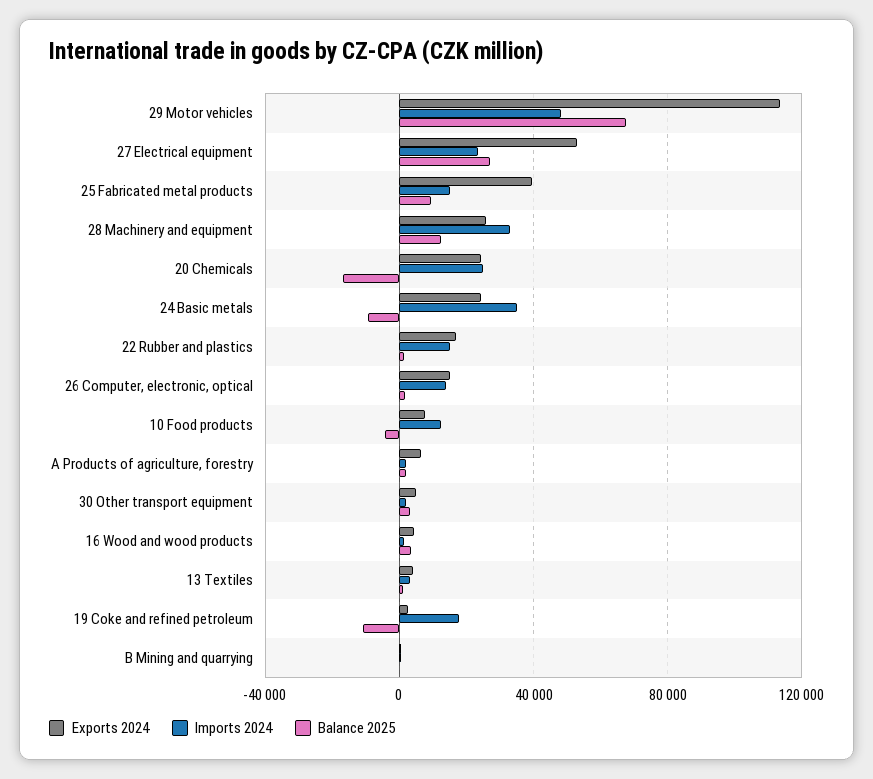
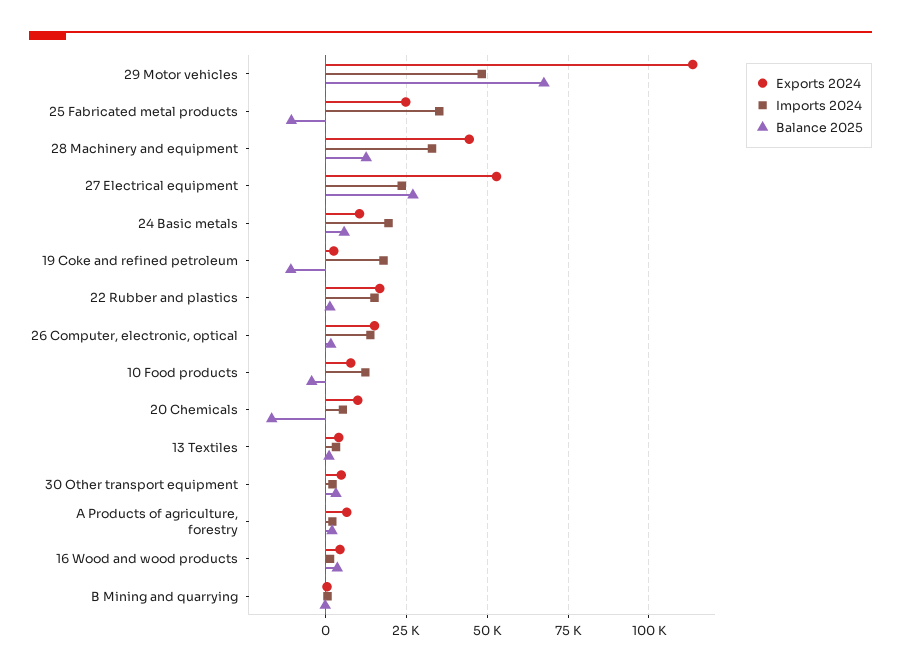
  {
    "Exports 2024": {
      "29 Motor vehicles": 112500,
      "27 Electrical equipment": 52500,
-     "25 Fabricated metal products": 40000,
+     "25 Fabricated metal products": 25000,
-     "28 Machinery and equipment": 25000,
+     "28 Machinery and equipment": 45000,
-     "20 Chemicals": 25000,
+     "20 Chemicals": 10000,
-     "24 Basic metals": 25000,
+     "24 Basic metals": 10000,
      "22 Rubber and plastics": 17500,
      "26 Computer, electronic, optical": 15000,
      "10 Food products": 7500,
      "A Products of agriculture, forestry": 7500,
      "30 Other transport equipment": 5000,
      "16 Wood and wood products": 5000,
      "13 Textiles": 5000,
      "19 Coke and refined petroleum": 2500,
      "B Mining and quarrying": 0
    },
    "Imports 2024": {
      "29 Motor vehicles": 47500,
      "27 Electrical equipment": 22500,
-     "25 Fabricated metal products": 15000,
+     "25 Fabricated metal products": 35000,
      "28 Machinery and equipment": 32500,
-     "20 Chemicals": 25000,
+     "20 Chemicals": 5000,
-     "24 Basic metals": 35000,
+     "24 Basic metals": 20000,
      "22 Rubber and plastics": 15000,
      "26 Computer, electronic, optical": 15000,
      "10 Food products": 12500,
      "A Products of agriculture, forestry": 2500,
      "30 Other transport equipment": 2500,
      "16 Wood and wood products": 2500,
      "13 Textiles": 2500,
      "19 Coke and refined petroleum": 17500,
      "B Mining and quarrying": 0
    },
    "Balance 2025": {
      "29 Motor vehicles": 67500,
      "27 Electrical equipment": 27500,
-     "25 Fabricated metal products": 10000,
+     "25 Fabricated metal products": -10000,
      "28 Machinery and equipment": 12500,
      "20 Chemicals": -17500,
-     "24 Basic metals": -10000,
+     "24 Basic metals": 5000,
      "22 Rubber and plastics": 2500,
      "26 Computer, electronic, optical": 2500,
      "10 Food products": -5000,
      "A Products of agriculture, forestry": 2500,
      "30 Other transport equipment": 2500,
      "16 Wood and wood products": 2500,
      "13 Textiles": 0,
      "19 Coke and refined petroleum": -10000,
      "B Mining and quarrying": 0
    }
  }

